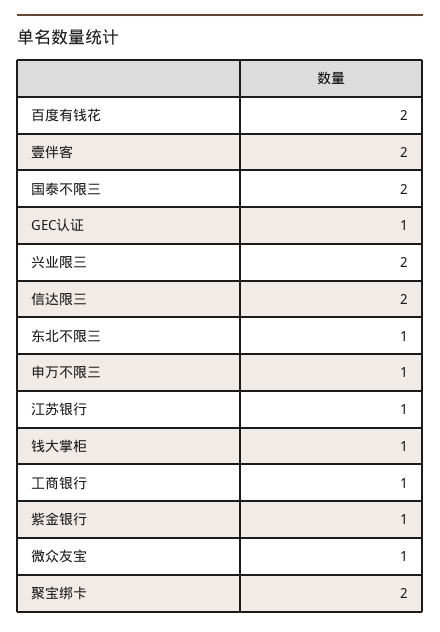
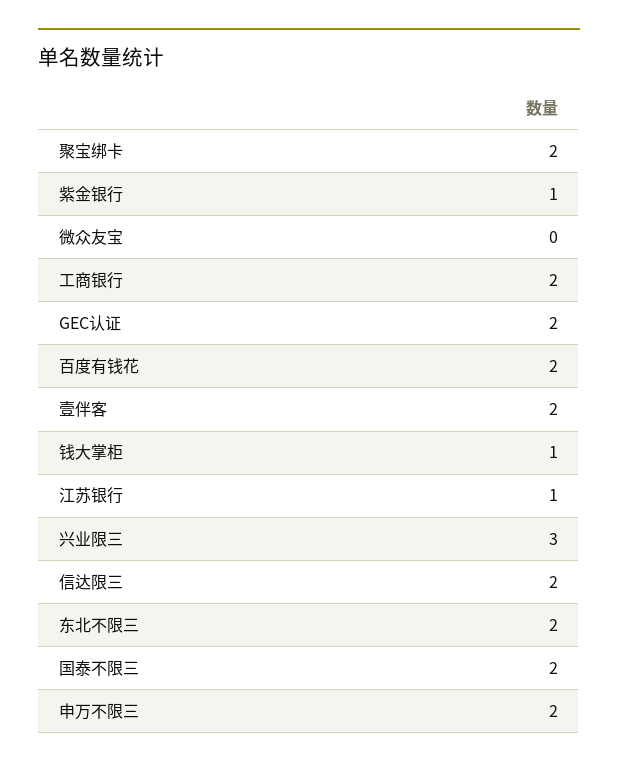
  {
    "百度有钱花": 2,
    "壹伴客": 2,
    "国泰不限三": 2,
-   "GEC认证": 1,
+   "GEC认证": 2,
-   "兴业限三": 2,
+   "兴业限三": 3,
    "信达限三": 2,
-   "东北不限三": 1,
+   "东北不限三": 2,
-   "申万不限三": 1,
+   "申万不限三": 2,
    "江苏银行": 1,
    "钱大掌柜": 1,
-   "工商银行": 1,
+   "工商银行": 2,
    "紫金银行": 1,
-   "微众友宝": 1,
+   "微众友宝": 0,
    "聚宝绑卡": 2
  }

